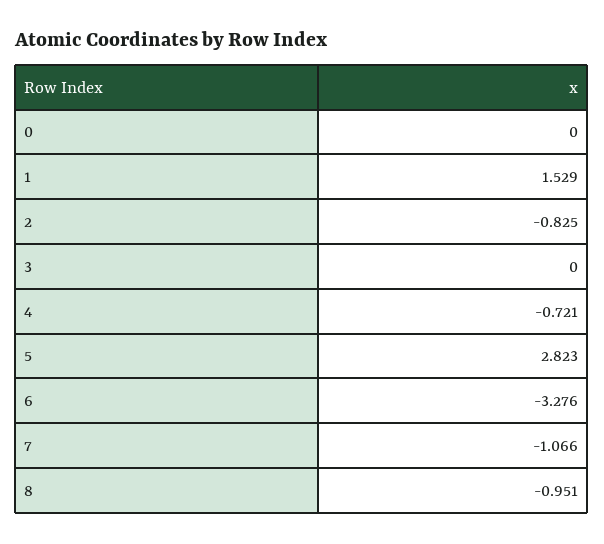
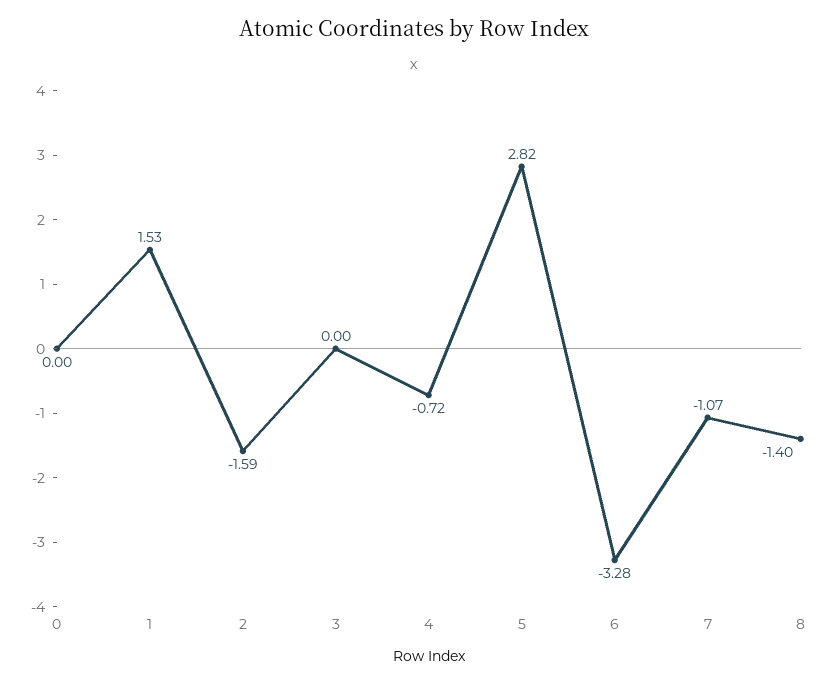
  {
    "0": 0,
    "1": 1.529,
-   "2": -0.825,
+   "2": -1.59,
    "3": 0,
    "4": -0.721,
    "5": 2.823,
    "6": -3.276,
    "7": -1.066,
-   "8": -0.951
+   "8": -1.4
  }

